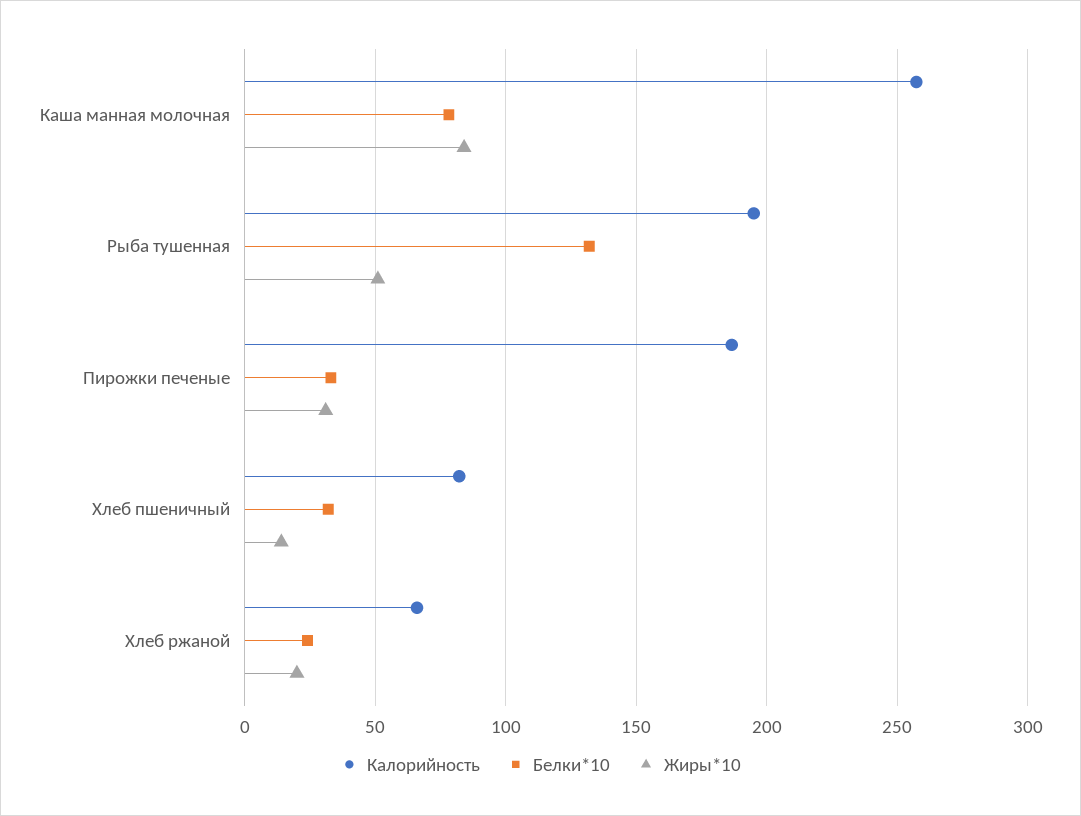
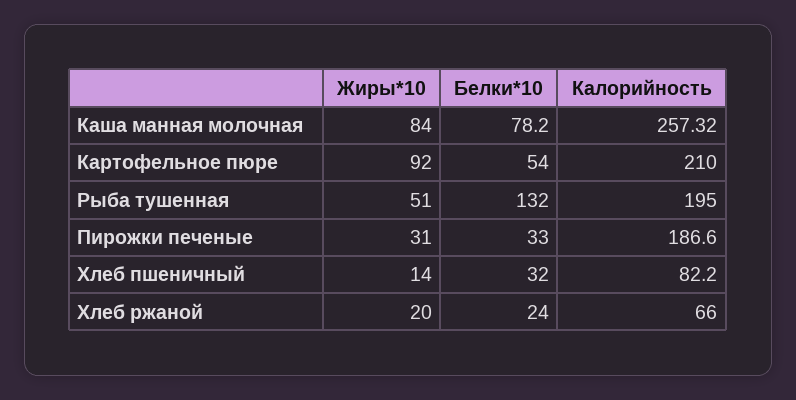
  {
    "Калорийность": {
      "Каша манная молочная": 257.32,
      "Рыба тушенная": 195,
      "Пирожки печеные": 186.6,
      "Хлеб пшеничный": 82.2,
-     "Хлеб ржаной": 66
+     "Хлеб ржаной": 66,
+     "Картофельное пюре": 210
    },
    "Белки*10": {
      "Каша манная молочная": 78.2,
      "Рыба тушенная": 132,
      "Пирожки печеные": 33,
      "Хлеб пшеничный": 32,
-     "Хлеб ржаной": 24
+     "Хлеб ржаной": 24,
+     "Картофельное пюре": 54
    },
    "Жиры*10": {
      "Каша манная молочная": 84,
      "Рыба тушенная": 51,
      "Пирожки печеные": 31,
      "Хлеб пшеничный": 14,
-     "Хлеб ржаной": 20
+     "Хлеб ржаной": 20,
+     "Картофельное пюре": 92
    }
  }

